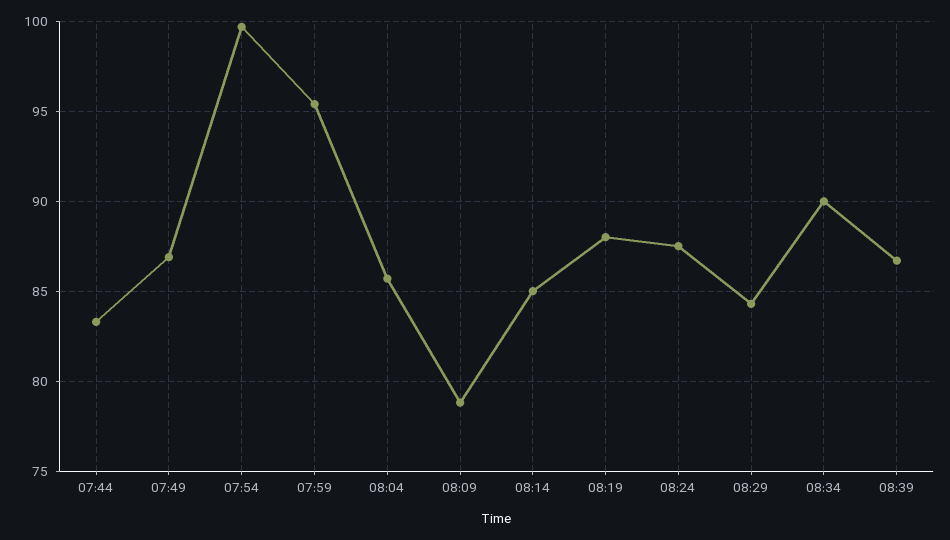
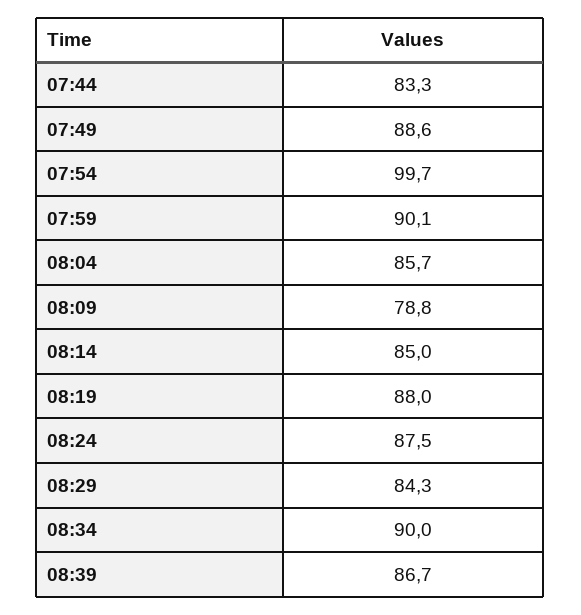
  {
    "07:44": 83.3,
-   "07:49": 87,
+   "07:49": 88.6,
    "07:54": 99.7,
-   "07:59": 95.5,
+   "07:59": 90.1,
    "08:04": 85.7,
    "08:09": 78.8,
    "08:14": 85,
    "08:19": 88,
    "08:24": 87.5,
    "08:29": 84.3,
    "08:34": 90,
    "08:39": 86.7
  }

